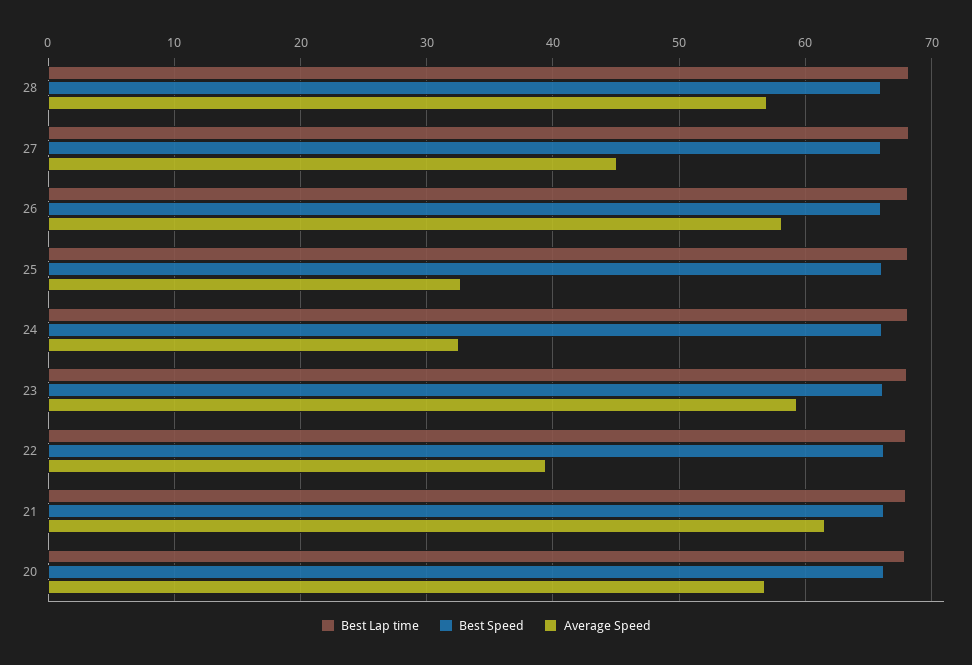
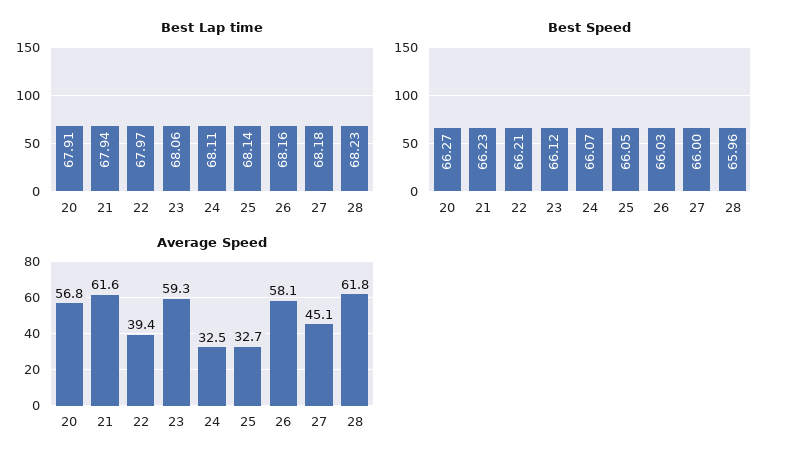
  {
    "Best Lap time": {
      "28": 68.23,
      "27": 68.18,
      "26": 68.16,
      "25": 68.14,
      "24": 68.11,
      "23": 68.06,
      "22": 67.97,
      "21": 67.94,
      "20": 67.91
    },
    "Best Speed": {
      "28": 65.96,
      "27": 66,
      "26": 66.03,
      "25": 66.05,
      "24": 66.07,
      "23": 66.12,
      "22": 66.21,
      "21": 66.23,
      "20": 66.27
    },
    "Average Speed": {
-     "28": 57,
+     "28": 61.8,
      "27": 45.1,
      "26": 58.1,
      "25": 32.7,
      "24": 32.5,
      "23": 59.3,
      "22": 39.4,
      "21": 61.6,
      "20": 56.8
    }
  }

